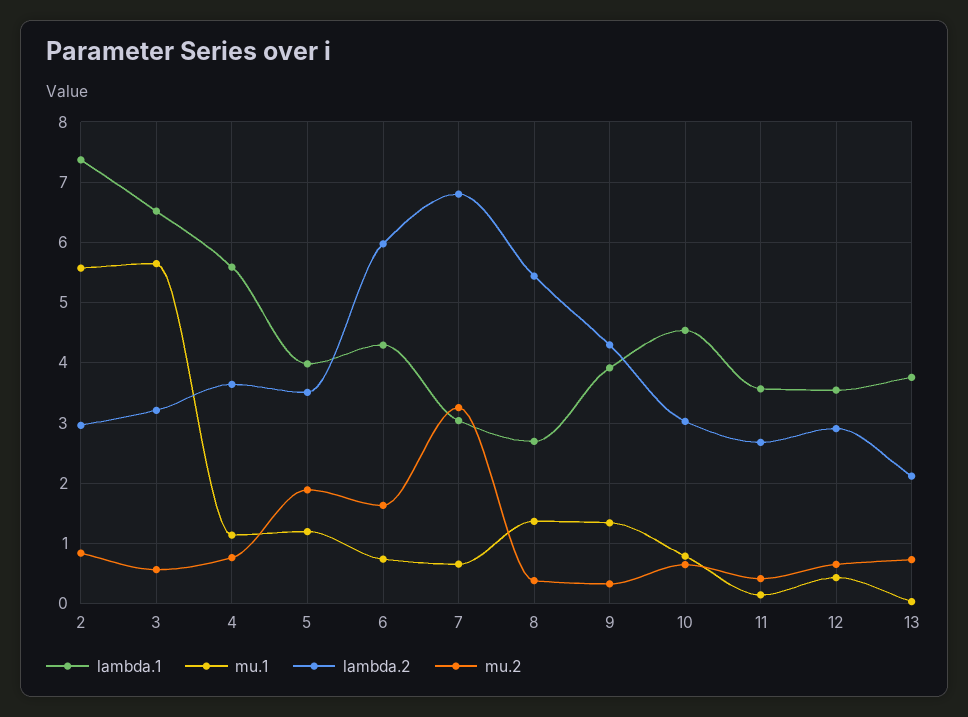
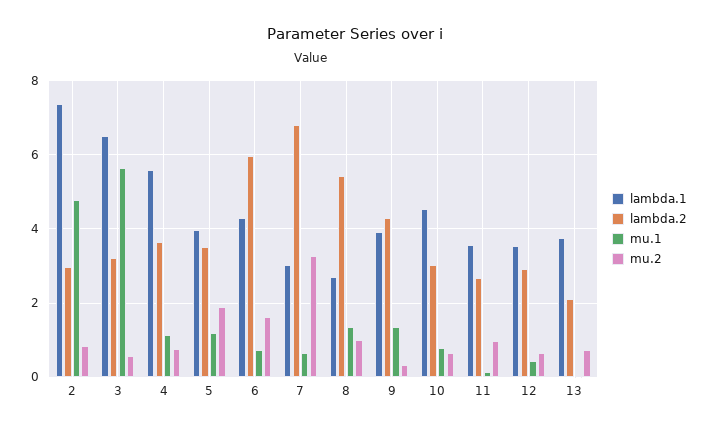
  {
    "lambda.1": {
      "2": 7.4,
      "3": 6.5,
      "4": 5.6,
      "5": 4,
      "6": 4.3,
      "7": 3,
      "8": 2.7,
      "9": 3.9,
      "10": 4.5,
      "11": 3.6,
      "12": 3.5,
      "13": 3.8
    },
    "mu.1": {
-     "2": 5.6,
+     "2": 4.8,
      "3": 5.6,
      "4": 1.1,
      "5": 1.2,
      "6": 0.7,
      "7": 0.7,
      "8": 1.4,
      "9": 1.3,
      "10": 0.8,
      "11": 0.1,
      "12": 0.4,
      "13": 0
    },
    "lambda.2": {
      "2": 3,
      "3": 3.2,
      "4": 3.6,
      "5": 3.5,
      "6": 6,
      "7": 6.8,
      "8": 5.4,
      "9": 4.3,
      "10": 3,
      "11": 2.7,
      "12": 2.9,
      "13": 2.1
    },
    "mu.2": {
      "2": 0.8,
      "3": 0.6,
      "4": 0.8,
      "5": 1.9,
      "6": 1.6,
      "7": 3.3,
-     "8": 0.4,
+     "8": 1,
      "9": 0.3,
      "10": 0.6,
-     "11": 0.4,
+     "11": 1,
      "12": 0.7,
      "13": 0.7
    }
  }

